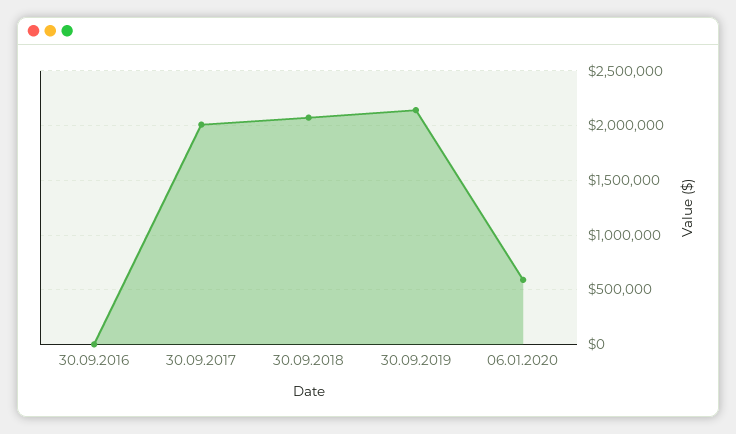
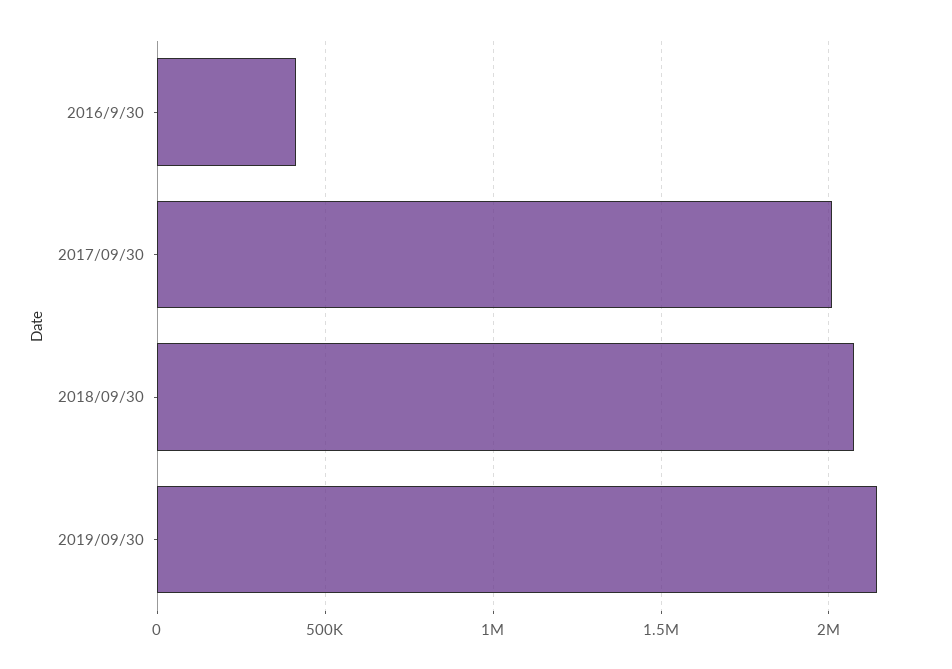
  {
-   "30.09.2016": 0,
+   "30.09.2016": 400000,
    "30.09.2017": 2000000,
    "30.09.2018": 2050000,
-   "30.09.2019": 2150000,
+   "30.09.2019": 2150000
-   "06.01.2020": 600000
  }

